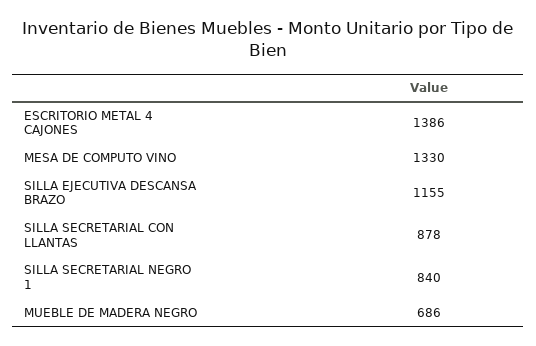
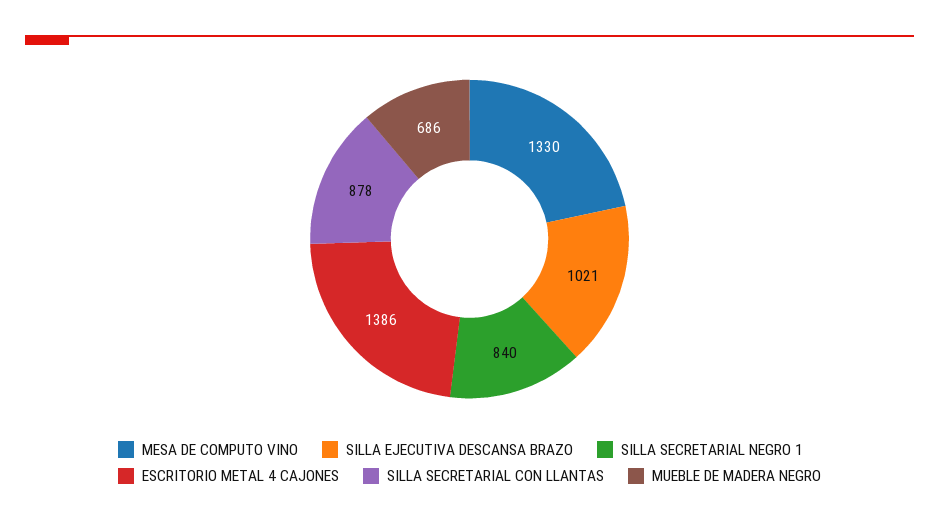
  {
    "ESCRITORIO METAL 4 CAJONES": 1386,
    "MESA DE COMPUTO VINO": 1330,
-   "SILLA EJECUTIVA DESCANSA BRAZO": 1155,
+   "SILLA EJECUTIVA DESCANSA BRAZO": 1021,
    "SILLA SECRETARIAL CON LLANTAS": 878,
    "SILLA SECRETARIAL NEGRO 1": 840,
    "MUEBLE DE MADERA NEGRO": 686
  }

